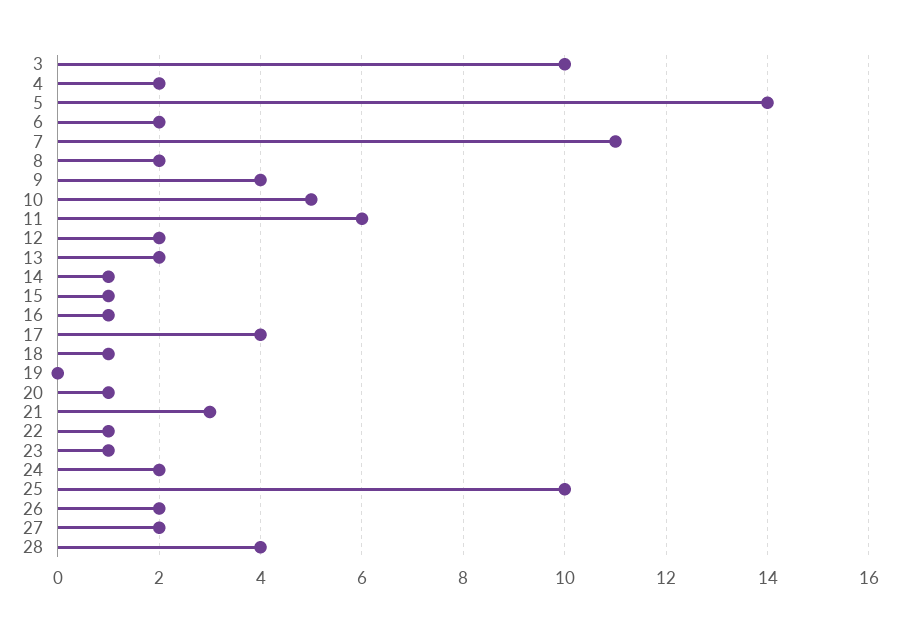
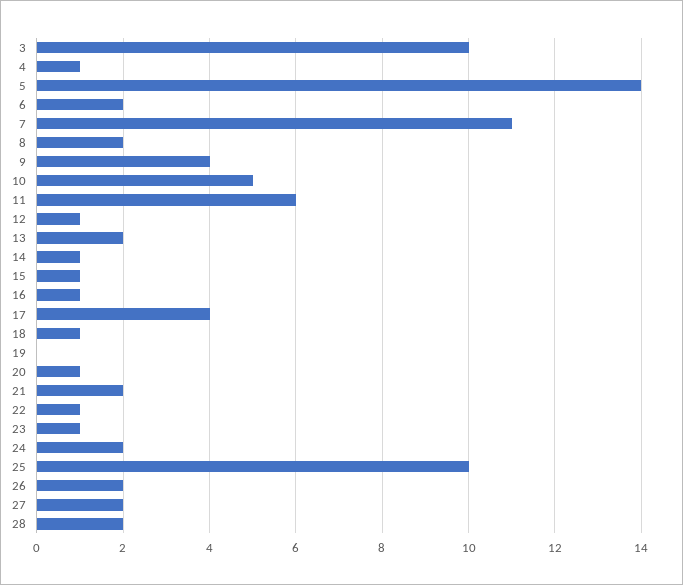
  {
    "3": 10,
-   "4": 2,
+   "4": 1,
    "5": 14,
    "6": 2,
    "7": 11,
    "8": 2,
    "9": 4,
    "10": 5,
    "11": 6,
-   "12": 2,
+   "12": 1,
    "13": 2,
    "14": 1,
    "15": 1,
    "16": 1,
    "17": 4,
    "18": 1,
    "19": 0,
    "20": 1,
-   "21": 3,
+   "21": 2,
    "22": 1,
    "23": 1,
    "24": 2,
    "25": 10,
    "26": 2,
    "27": 2,
-   "28": 4
+   "28": 2
  }

